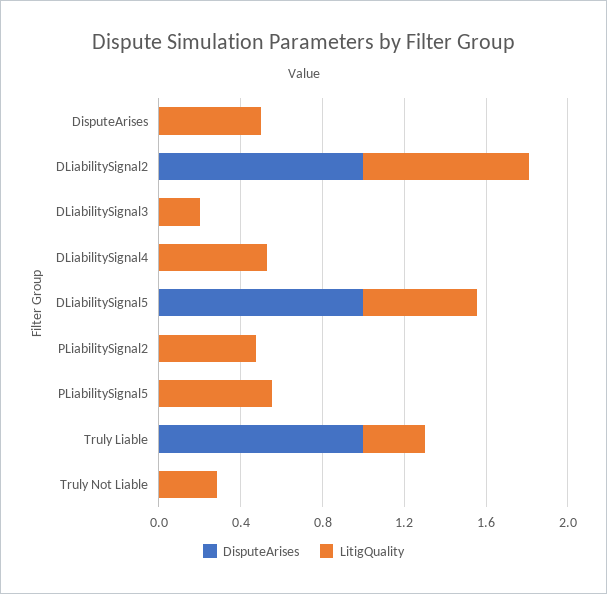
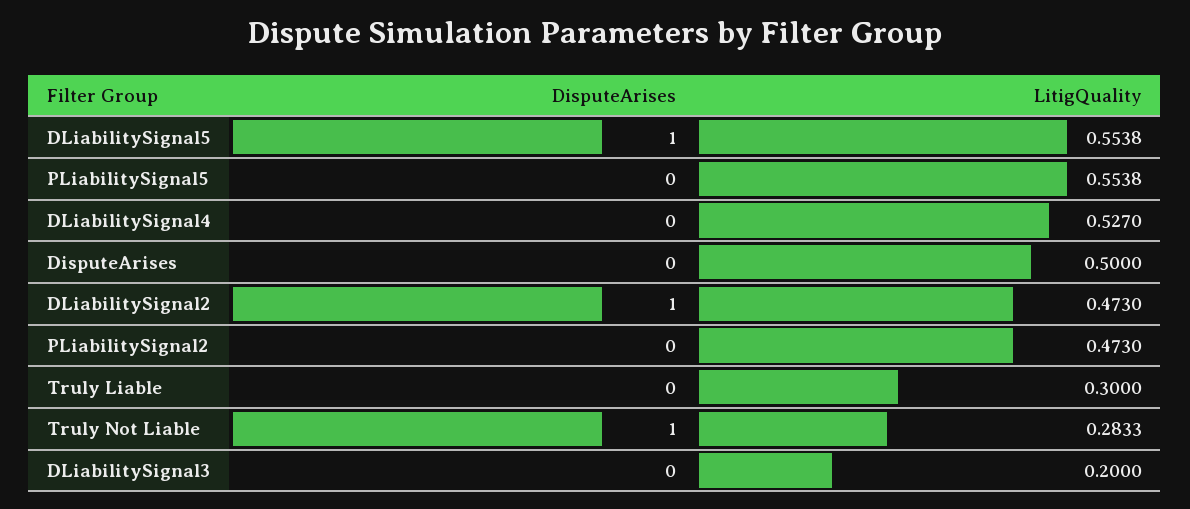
  {
    "DisputeArises": {
      "DisputeArises": 0,
      "DLiabilitySignal2": 1,
      "DLiabilitySignal3": 0,
      "DLiabilitySignal4": 0,
      "DLiabilitySignal5": 1,
      "PLiabilitySignal2": 0,
      "PLiabilitySignal5": 0,
-     "Truly Liable": 1,
+     "Truly Liable": 0,
-     "Truly Not Liable": 0
+     "Truly Not Liable": 1
    },
    "LitigQuality": {
      "DisputeArises": 0.5,
-     "DLiabilitySignal2": 0.8,
+     "DLiabilitySignal2": 0.473,
      "DLiabilitySignal3": 0.2,
      "DLiabilitySignal4": 0.527,
      "DLiabilitySignal5": 0.5538,
      "PLiabilitySignal2": 0.473,
      "PLiabilitySignal5": 0.5538,
      "Truly Liable": 0.3,
      "Truly Not Liable": 0.2833
    }
  }

